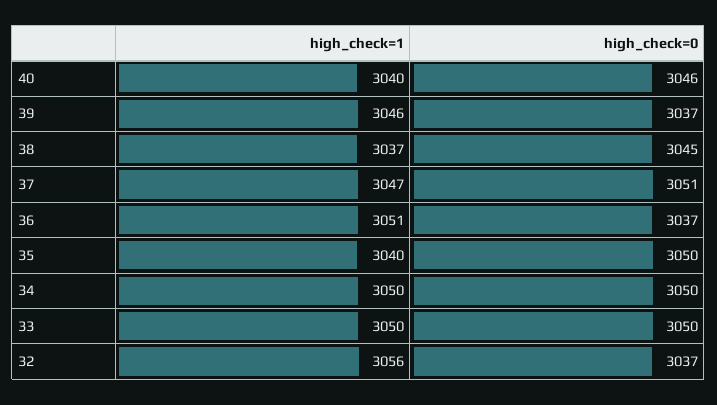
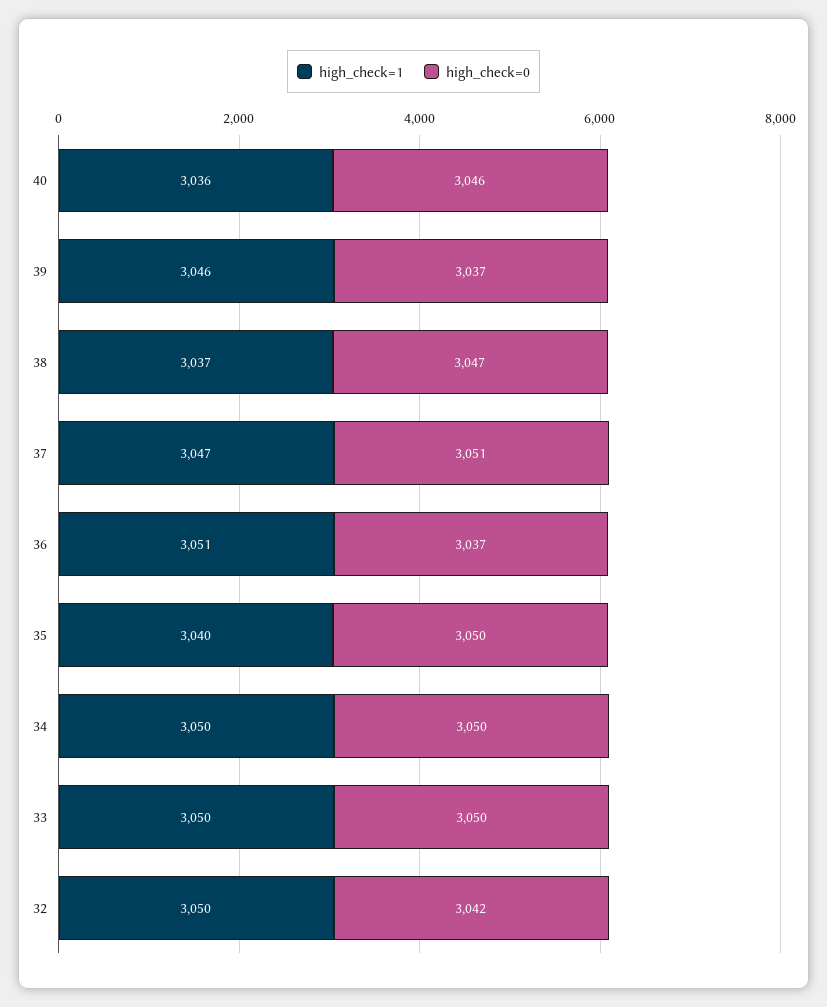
  {
    "high_check=1": {
-     "40": 3040,
+     "40": 3036,
      "39": 3046,
      "38": 3037,
      "37": 3047,
      "36": 3051,
      "35": 3040,
      "34": 3050,
      "33": 3050,
-     "32": 3056
+     "32": 3050
    },
    "high_check=0": {
      "40": 3046,
      "39": 3037,
-     "38": 3045,
+     "38": 3047,
      "37": 3051,
      "36": 3037,
      "35": 3050,
      "34": 3050,
      "33": 3050,
-     "32": 3037
+     "32": 3042
    }
  }

